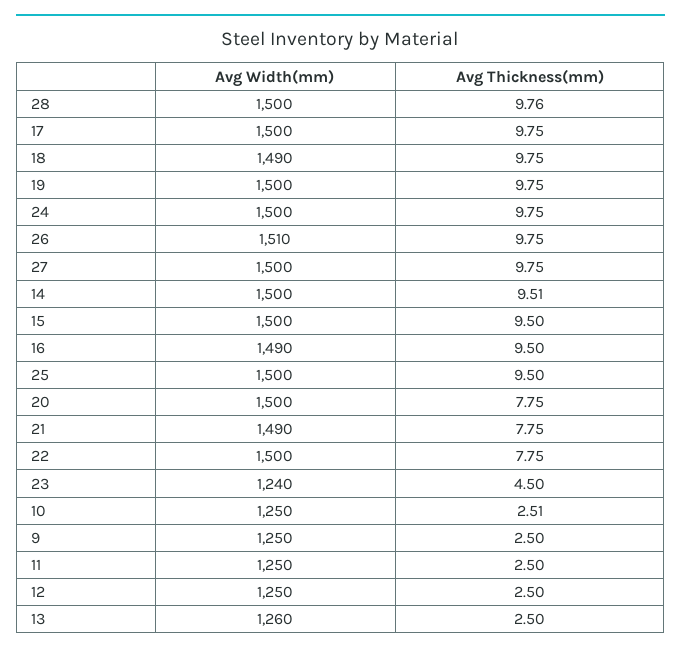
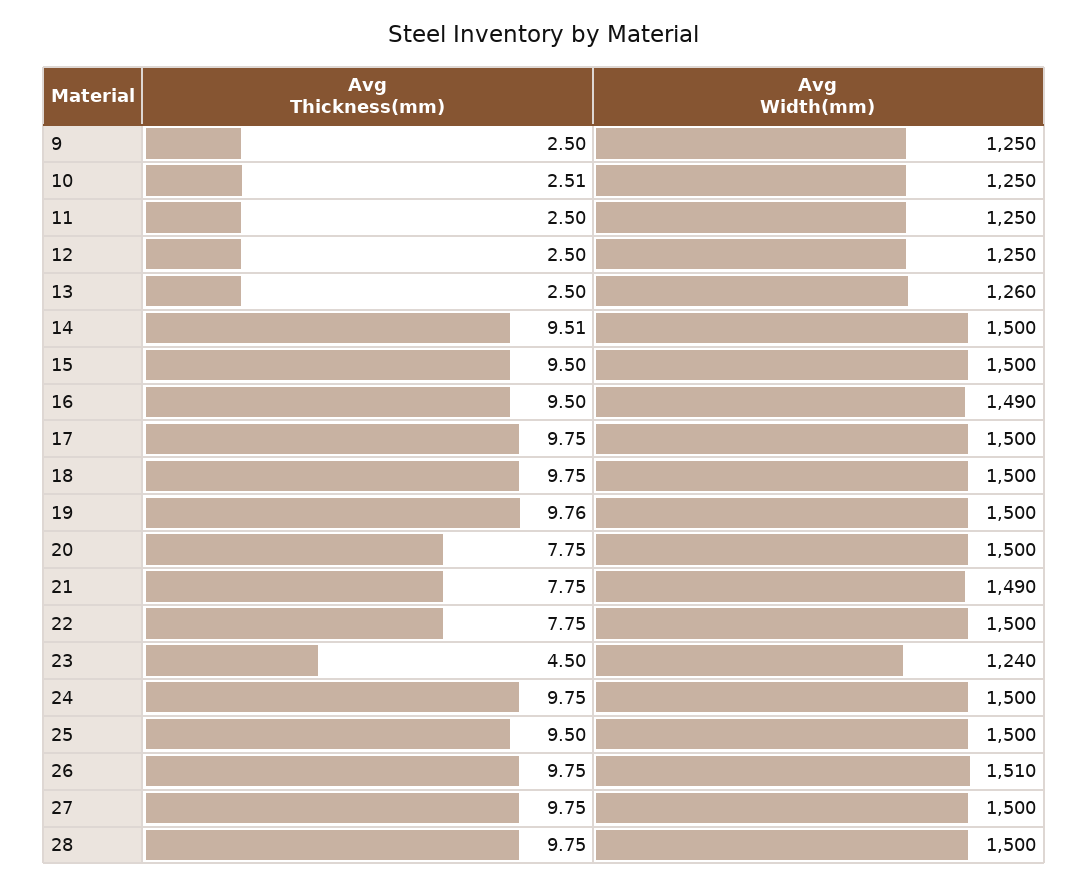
  {
    "Avg Width(mm)": {
      "28": 1500,
      "17": 1500,
-     "18": 1490,
+     "18": 1500,
      "19": 1500,
      "24": 1500,
      "26": 1510,
      "27": 1500,
      "14": 1500,
      "15": 1500,
      "16": 1490,
      "25": 1500,
      "20": 1500,
      "21": 1490,
      "22": 1500,
      "23": 1240,
      "10": 1250,
      "9": 1250,
      "11": 1250,
      "12": 1250,
      "13": 1260
    },
    "Avg Thickness(mm)": {
-     "28": 9.76,
+     "28": 9.75,
      "17": 9.75,
      "18": 9.75,
-     "19": 9.75,
+     "19": 9.76,
      "24": 9.75,
      "26": 9.75,
      "27": 9.75,
      "14": 9.51,
      "15": 9.5,
      "16": 9.5,
      "25": 9.5,
      "20": 7.75,
      "21": 7.75,
      "22": 7.75,
      "23": 4.5,
      "10": 2.51,
      "9": 2.5,
      "11": 2.5,
      "12": 2.5,
      "13": 2.5
    }
  }

